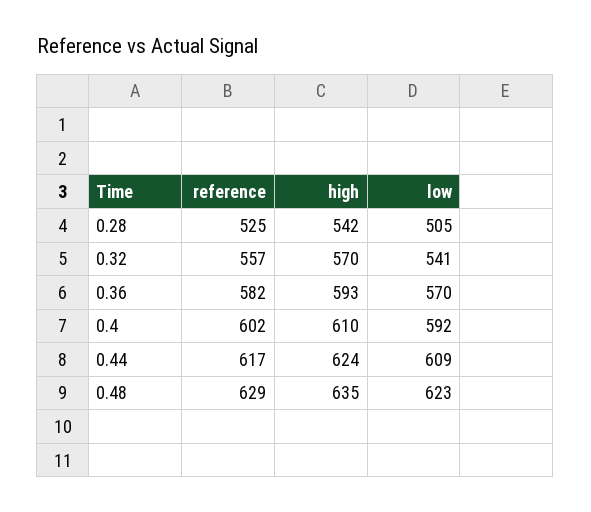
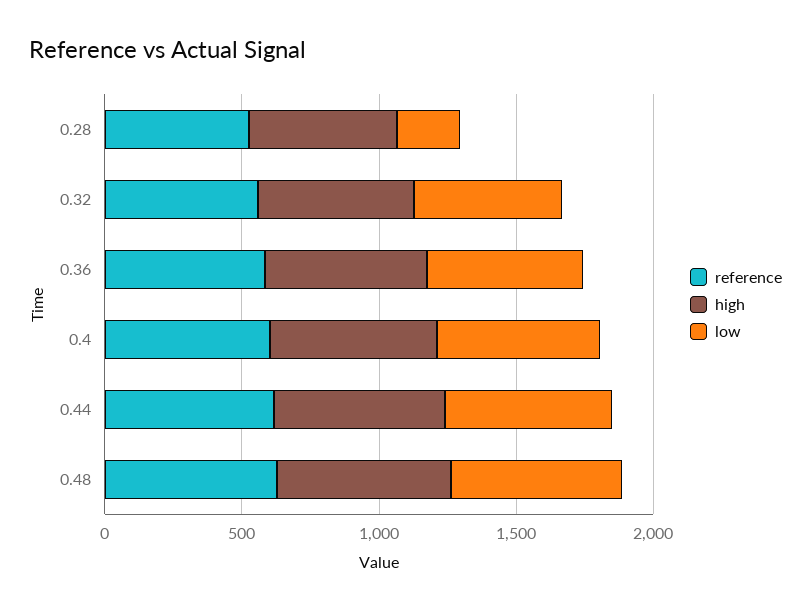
  {
    "reference": {
      "0.28": 525,
      "0.32": 557,
      "0.36": 582,
      "0.4": 602,
      "0.44": 617,
      "0.48": 629
    },
    "high": {
      "0.28": 542,
      "0.32": 570,
      "0.36": 593,
      "0.4": 610,
      "0.44": 624,
      "0.48": 635
    },
    "low": {
-     "0.28": 505,
+     "0.28": 200,
      "0.32": 541,
      "0.36": 570,
      "0.4": 592,
      "0.44": 609,
      "0.48": 623
    }
  }

